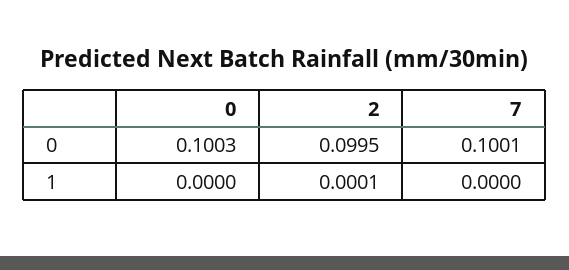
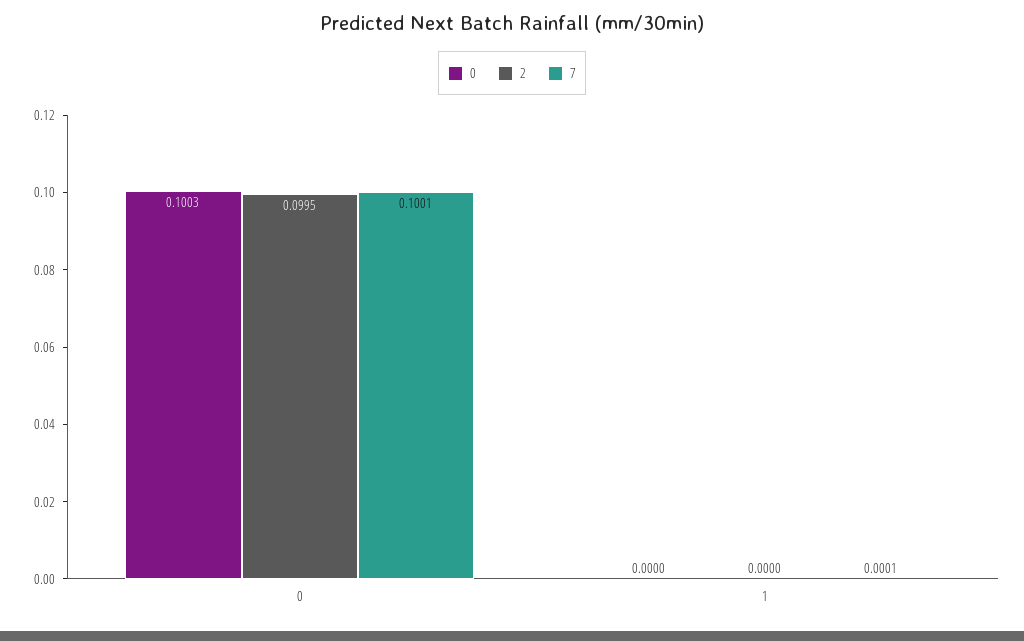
  {
    "0": {
      "0": 0.1003,
      "1": 0
    },
    "2": {
      "0": 0.0995,
-     "1": 0.0001
+     "1": 0
    },
    "7": {
      "0": 0.1001,
-     "1": 0
+     "1": 0.0001
    }
  }

